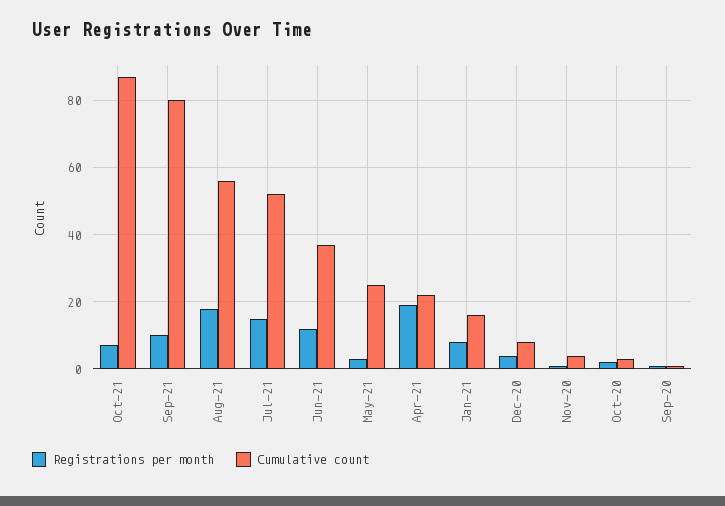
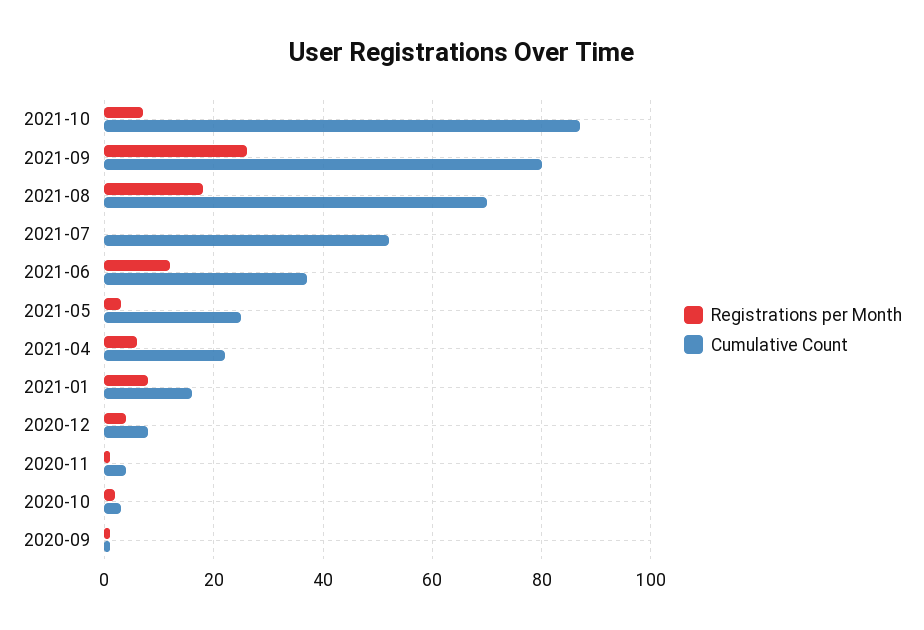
  {
    "Registrations per month": {
      "Oct-21": 5,
-     "Sep-21": 10,
+     "Sep-21": 25,
      "Aug-21": 20,
-     "Jul-21": 15,
+     "Jul-21": 0,
      "Jun-21": 10,
      "May-21": 5,
-     "Apr-21": 20,
+     "Apr-21": 5,
      "Jan-21": 10,
      "Dec-20": 5,
      "Nov-20": 0,
      "Oct-20": 0,
      "Sep-20": 0
    },
    "Cumulative count": {
      "Oct-21": 85,
      "Sep-21": 80,
-     "Aug-21": 55,
+     "Aug-21": 70,
      "Jul-21": 50,
      "Jun-21": 35,
      "May-21": 25,
      "Apr-21": 20,
      "Jan-21": 15,
      "Dec-20": 10,
      "Nov-20": 5,
      "Oct-20": 5,
      "Sep-20": 0
    }
  }

